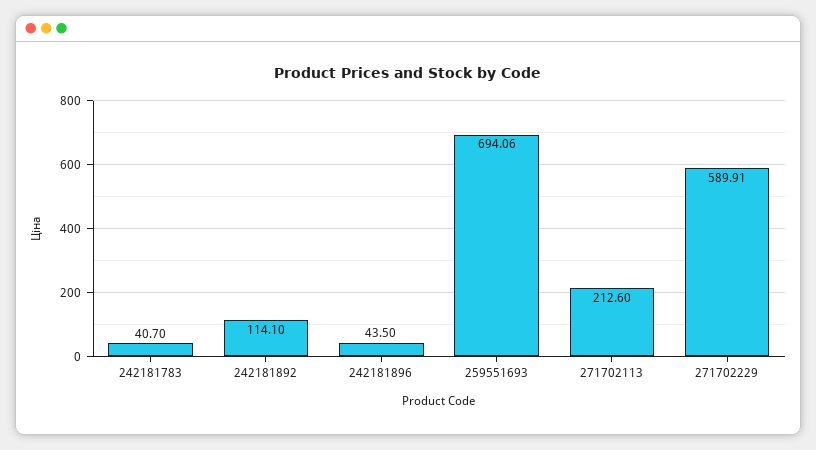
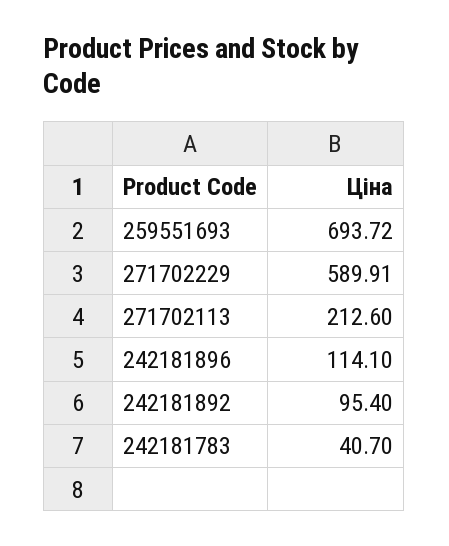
  {
    "242181783": 40.7,
-   "242181892": 114.1,
+   "242181892": 95.4,
-   "242181896": 43.5,
+   "242181896": 114.1,
-   "259551693": 694.06,
+   "259551693": 693.72,
    "271702113": 212.6,
    "271702229": 589.91
  }

